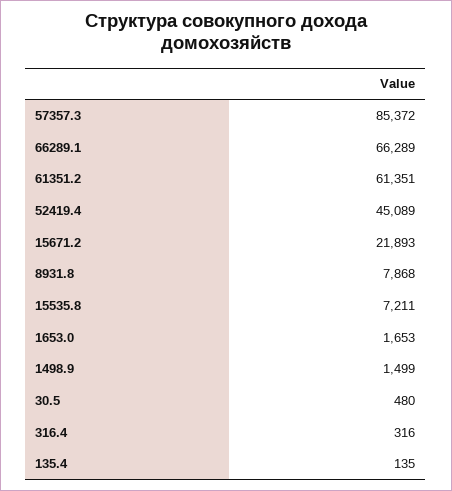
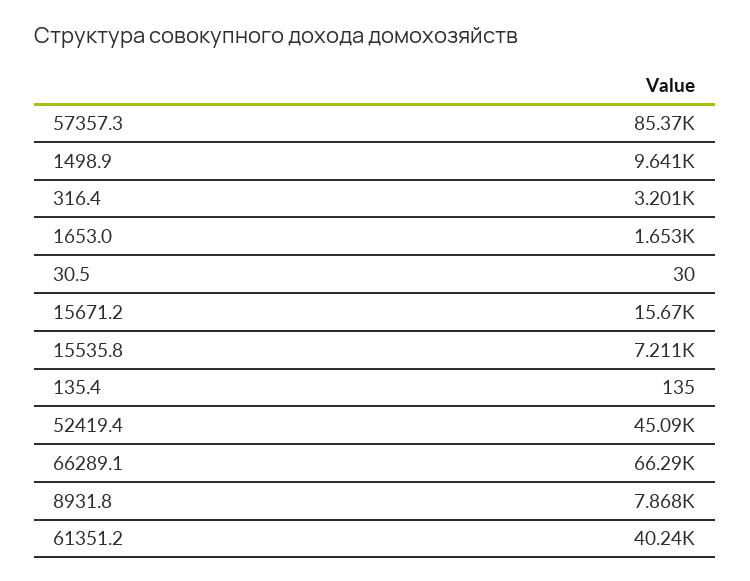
  {
    "57357.3": 85372,
    "66289.1": 66289,
-   "61351.2": 61351,
+   "61351.2": 40240,
    "52419.4": 45089,
-   "15671.2": 21893,
+   "15671.2": 15670,
    "8931.8": 7868,
    "15535.8": 7211,
    "1653.0": 1653,
-   "1498.9": 1499,
+   "1498.9": 9641,
-   "30.5": 480,
+   "30.5": 30,
-   "316.4": 316,
+   "316.4": 3201,
    "135.4": 135
  }

